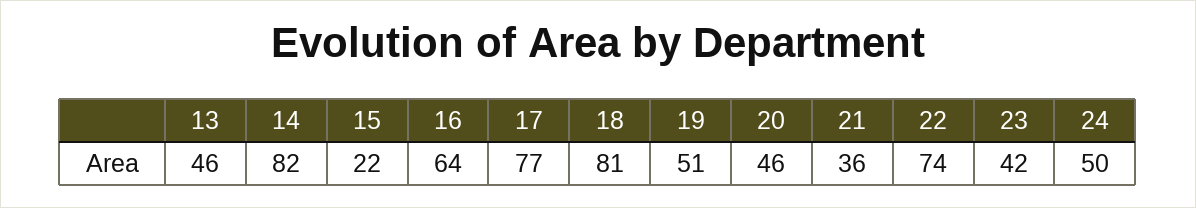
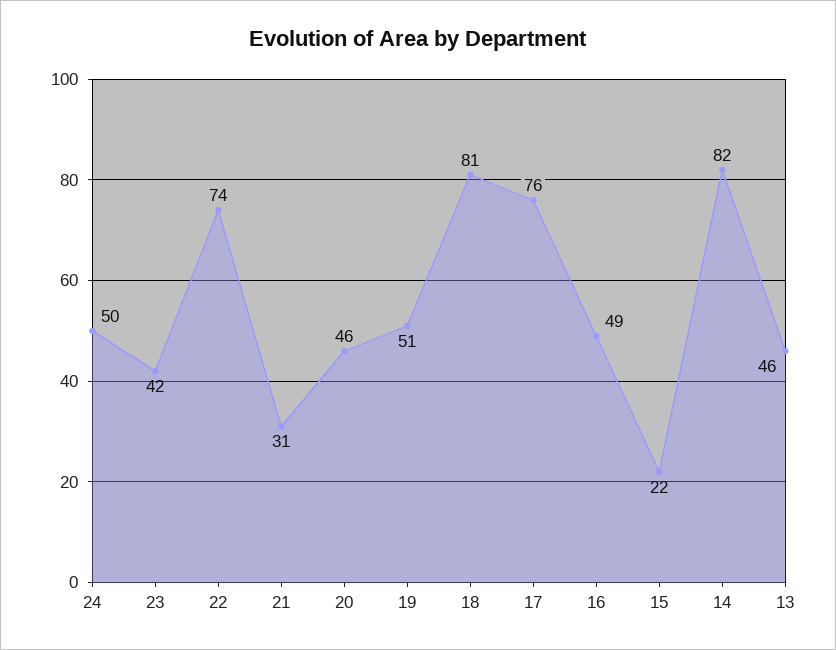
  {
    "13": 46,
    "14": 82,
    "15": 22,
-   "16": 64,
+   "16": 49,
-   "17": 77,
+   "17": 76,
    "18": 81,
    "19": 51,
    "20": 46,
-   "21": 36,
+   "21": 31,
    "22": 74,
    "23": 42,
    "24": 50
  }

